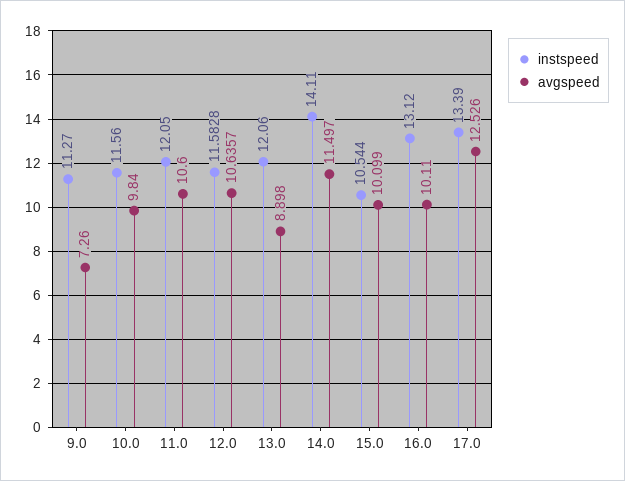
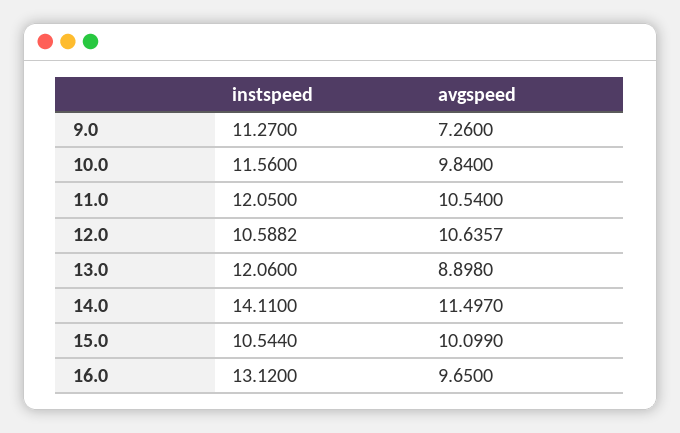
  {
    "instspeed": {
      "9.0": 11.27,
      "10.0": 11.56,
      "11.0": 12.05,
-     "12.0": 11.5828,
+     "12.0": 10.5882,
      "13.0": 12.06,
      "14.0": 14.11,
      "15.0": 10.544,
-     "16.0": 13.12,
+     "16.0": 13.12
-     "17.0": 13.39
    },
    "avgspeed": {
      "9.0": 7.26,
      "10.0": 9.84,
-     "11.0": 10.6,
+     "11.0": 10.54,
      "12.0": 10.6357,
      "13.0": 8.898,
      "14.0": 11.497,
      "15.0": 10.099,
-     "16.0": 10.11,
+     "16.0": 9.65
-     "17.0": 12.526
    }
  }

